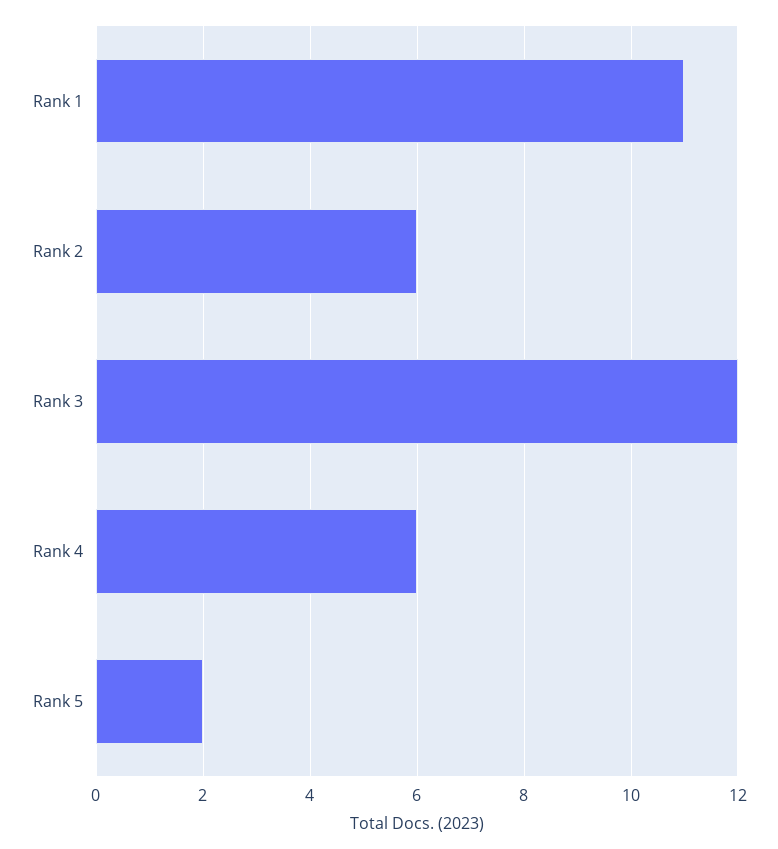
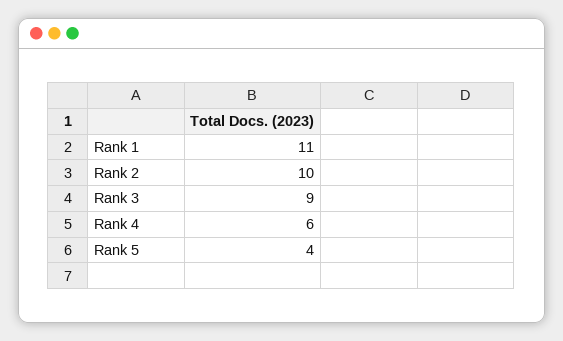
  {
    "Rank 1": 11,
-   "Rank 2": 6,
+   "Rank 2": 10,
-   "Rank 3": 12,
+   "Rank 3": 9,
    "Rank 4": 6,
-   "Rank 5": 2
+   "Rank 5": 4
  }

